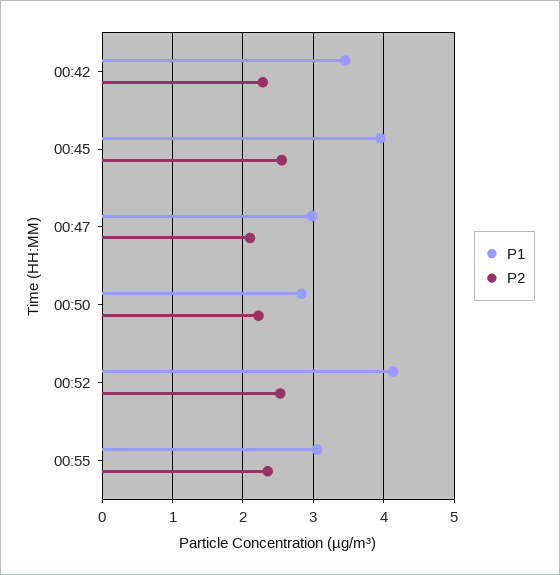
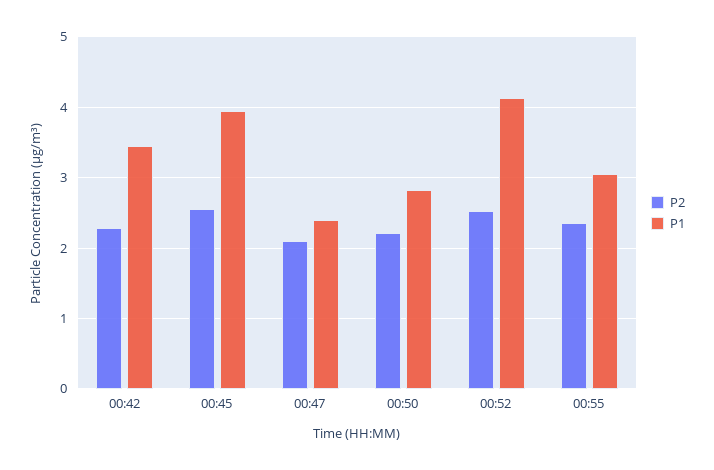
  {
    "P1": {
      "00:42": 3.5,
      "00:45": 4,
-     "00:47": 3,
+     "00:47": 2.4,
      "00:50": 2.8,
      "00:52": 4.1,
      "00:55": 3.1
    },
    "P2": {
      "00:42": 2.3,
      "00:45": 2.6,
      "00:47": 2.1,
      "00:50": 2.2,
      "00:52": 2.5,
      "00:55": 2.4
    }
  }

